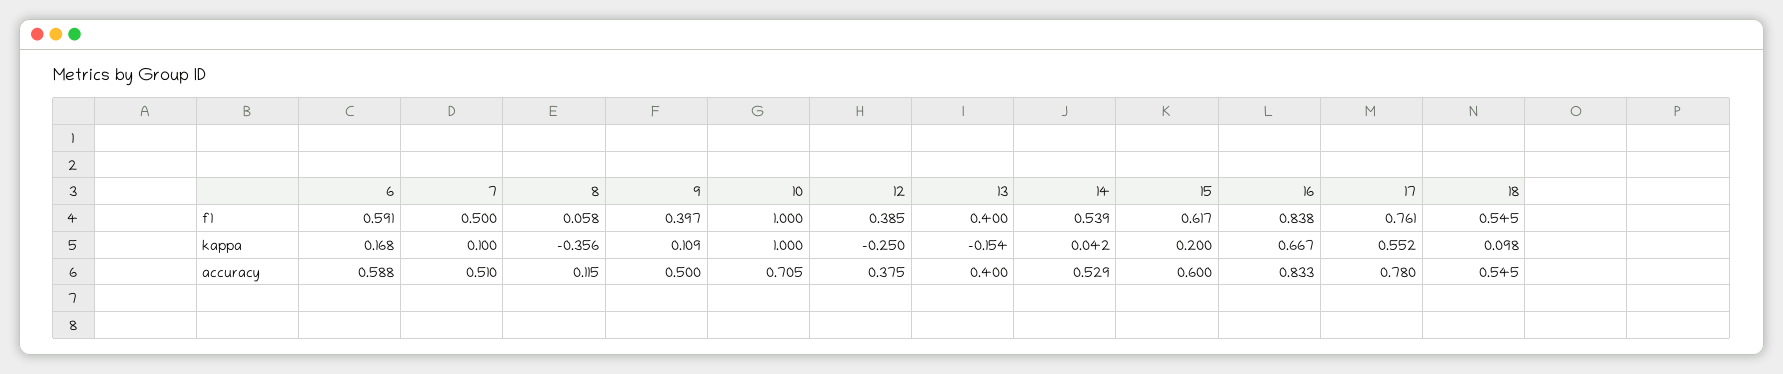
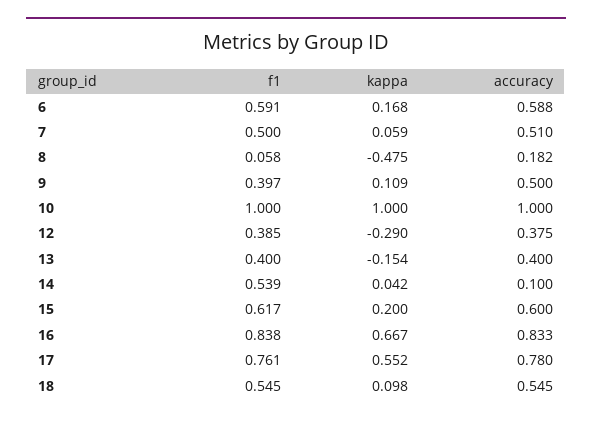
  {
    "6": {
      "f1": 0.591,
      "kappa": 0.168,
      "accuracy": 0.588
    },
    "7": {
      "f1": 0.5,
-     "kappa": 0.1,
+     "kappa": 0.059,
      "accuracy": 0.51
    },
    "8": {
      "f1": 0.058,
-     "kappa": -0.356,
+     "kappa": -0.475,
-     "accuracy": 0.115
+     "accuracy": 0.182
    },
    "9": {
      "f1": 0.397,
      "kappa": 0.109,
      "accuracy": 0.5
    },
    "10": {
      "f1": 1,
      "kappa": 1,
-     "accuracy": 0.705
+     "accuracy": 1
    },
    "12": {
      "f1": 0.385,
-     "kappa": -0.25,
+     "kappa": -0.29,
      "accuracy": 0.375
    },
    "13": {
      "f1": 0.4,
      "kappa": -0.154,
      "accuracy": 0.4
    },
    "14": {
      "f1": 0.539,
      "kappa": 0.042,
-     "accuracy": 0.529
+     "accuracy": 0.1
    },
    "15": {
      "f1": 0.617,
      "kappa": 0.2,
      "accuracy": 0.6
    },
    "16": {
      "f1": 0.838,
      "kappa": 0.667,
      "accuracy": 0.833
    },
    "17": {
      "f1": 0.761,
      "kappa": 0.552,
      "accuracy": 0.78
    },
    "18": {
      "f1": 0.545,
      "kappa": 0.098,
      "accuracy": 0.545
    }
  }

